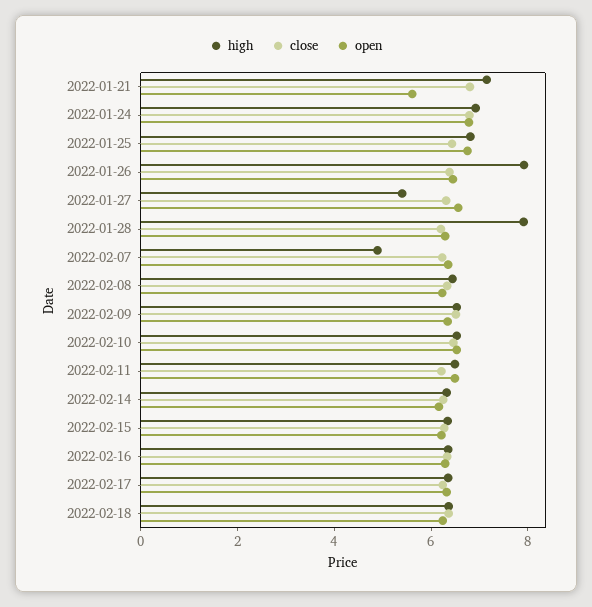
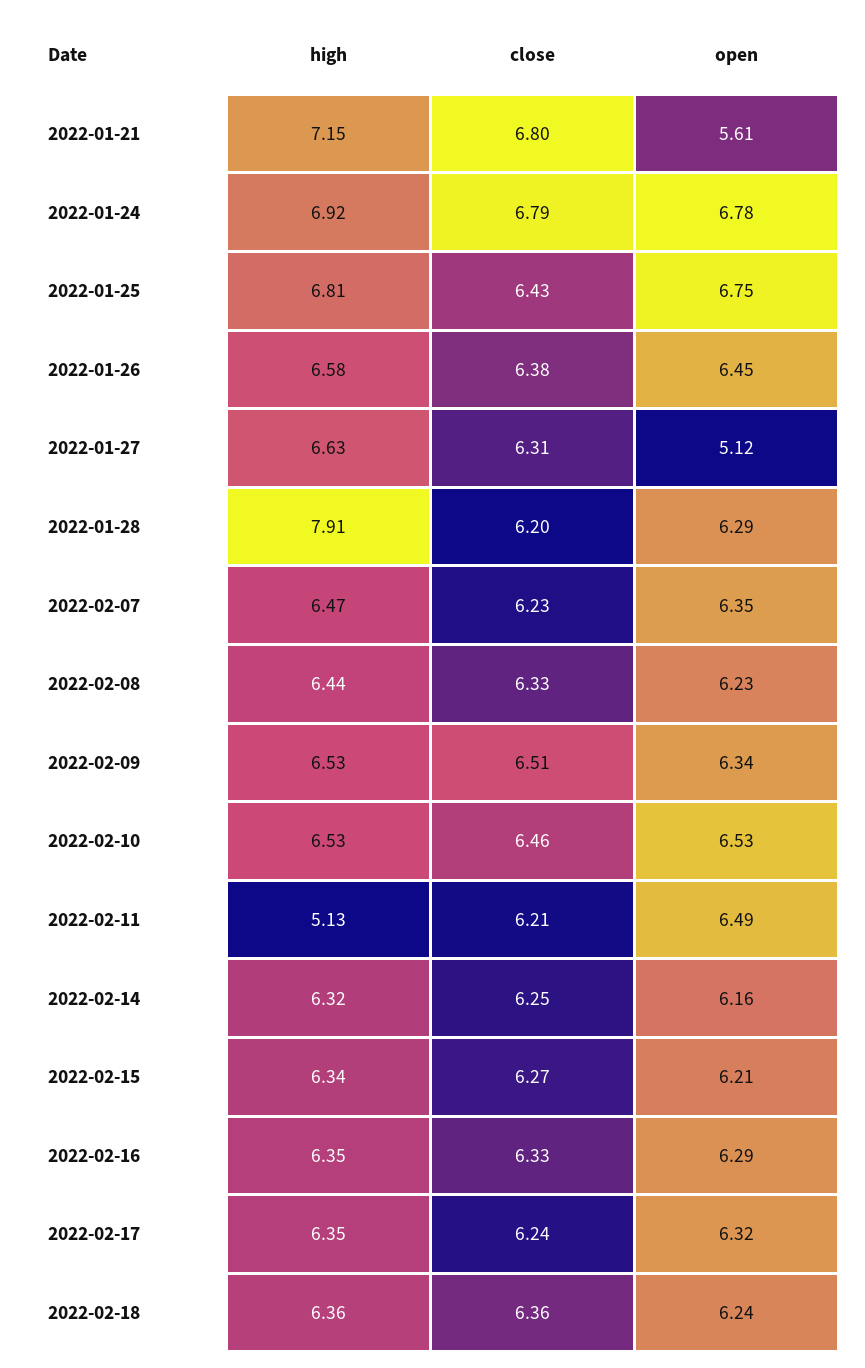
  {
    "high": {
      "2022-01-21": 7.15,
      "2022-01-24": 6.92,
      "2022-01-25": 6.81,
-     "2022-01-26": 8,
+     "2022-01-26": 6.58,
-     "2022-01-27": 5.5,
+     "2022-01-27": 6.63,
      "2022-01-28": 7.91,
-     "2022-02-07": 5,
+     "2022-02-07": 6.47,
      "2022-02-08": 6.44,
      "2022-02-09": 6.53,
      "2022-02-10": 6.53,
-     "2022-02-11": 6.5,
+     "2022-02-11": 5.13,
      "2022-02-14": 6.32,
      "2022-02-15": 6.34,
      "2022-02-16": 6.35,
      "2022-02-17": 6.35,
      "2022-02-18": 6.36
    },
    "close": {
      "2022-01-21": 6.8,
      "2022-01-24": 6.79,
      "2022-01-25": 6.43,
      "2022-01-26": 6.38,
      "2022-01-27": 6.31,
      "2022-01-28": 6.2,
      "2022-02-07": 6.23,
      "2022-02-08": 6.33,
      "2022-02-09": 6.51,
      "2022-02-10": 6.46,
      "2022-02-11": 6.21,
      "2022-02-14": 6.25,
      "2022-02-15": 6.27,
      "2022-02-16": 6.33,
      "2022-02-17": 6.24,
      "2022-02-18": 6.36
    },
    "open": {
      "2022-01-21": 5.61,
      "2022-01-24": 6.78,
      "2022-01-25": 6.75,
      "2022-01-26": 6.45,
-     "2022-01-27": 6.5,
+     "2022-01-27": 5.12,
      "2022-01-28": 6.29,
      "2022-02-07": 6.35,
      "2022-02-08": 6.23,
      "2022-02-09": 6.34,
      "2022-02-10": 6.53,
      "2022-02-11": 6.49,
      "2022-02-14": 6.16,
      "2022-02-15": 6.21,
      "2022-02-16": 6.29,
      "2022-02-17": 6.32,
      "2022-02-18": 6.24
    }
  }

